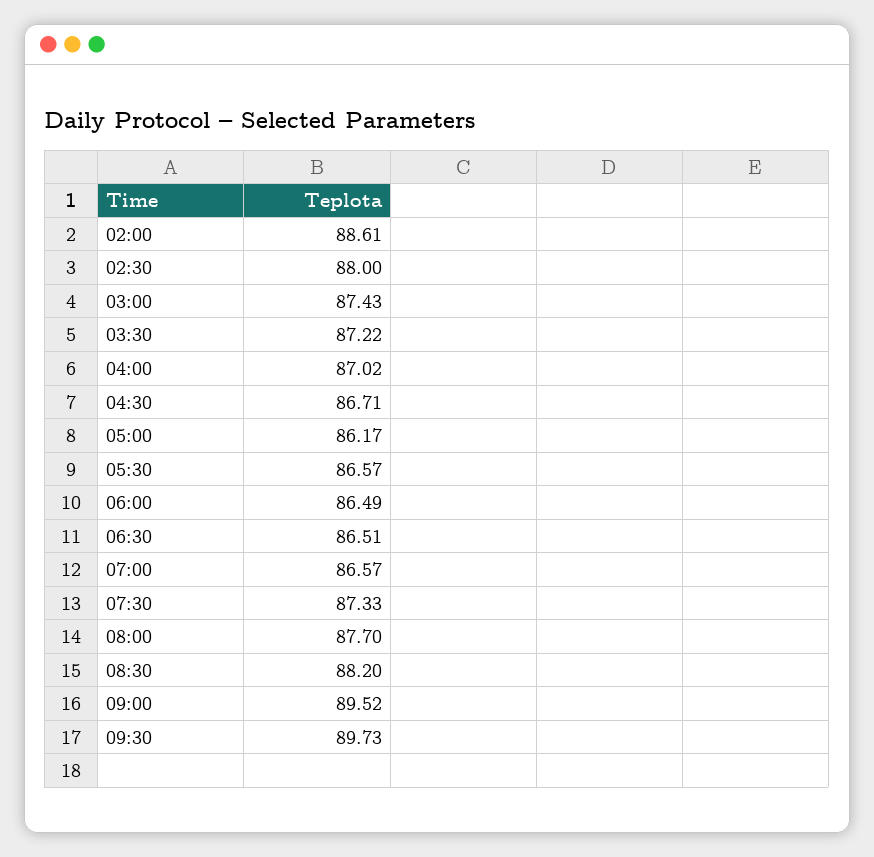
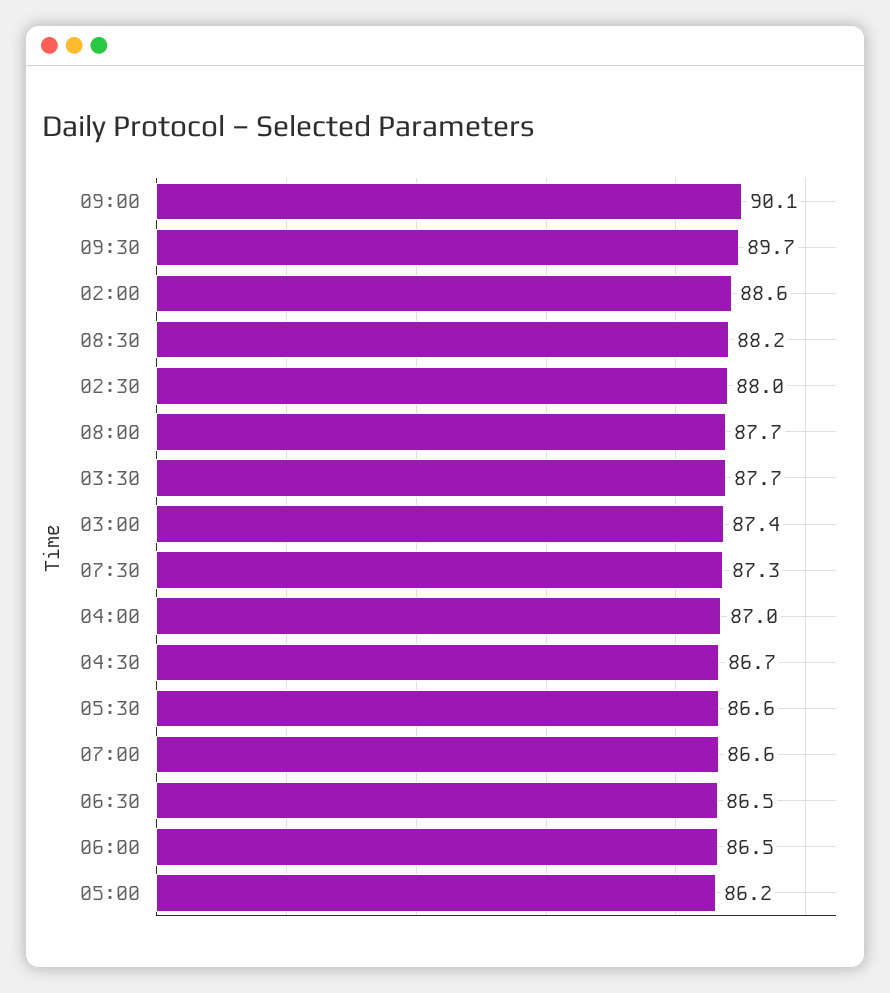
  {
    "02:00": 88.61,
    "02:30": 88,
    "03:00": 87.43,
-   "03:30": 87.22,
+   "03:30": 87.7,
    "04:00": 87.02,
    "04:30": 86.71,
    "05:00": 86.17,
    "05:30": 86.57,
    "06:00": 86.49,
    "06:30": 86.51,
    "07:00": 86.57,
    "07:30": 87.33,
    "08:00": 87.7,
    "08:30": 88.2,
-   "09:00": 89.52,
+   "09:00": 90.1,
    "09:30": 89.73
  }

